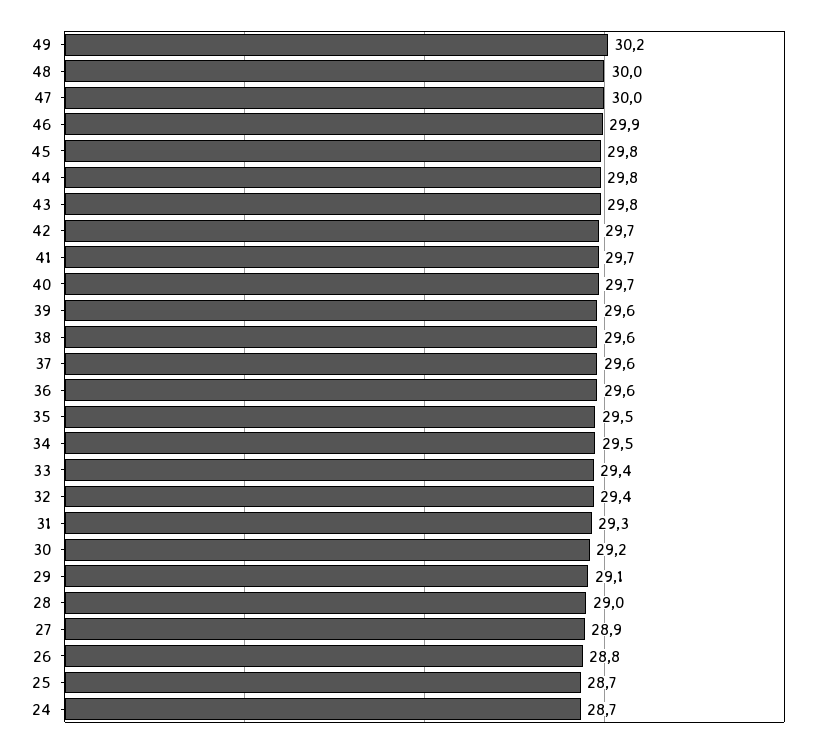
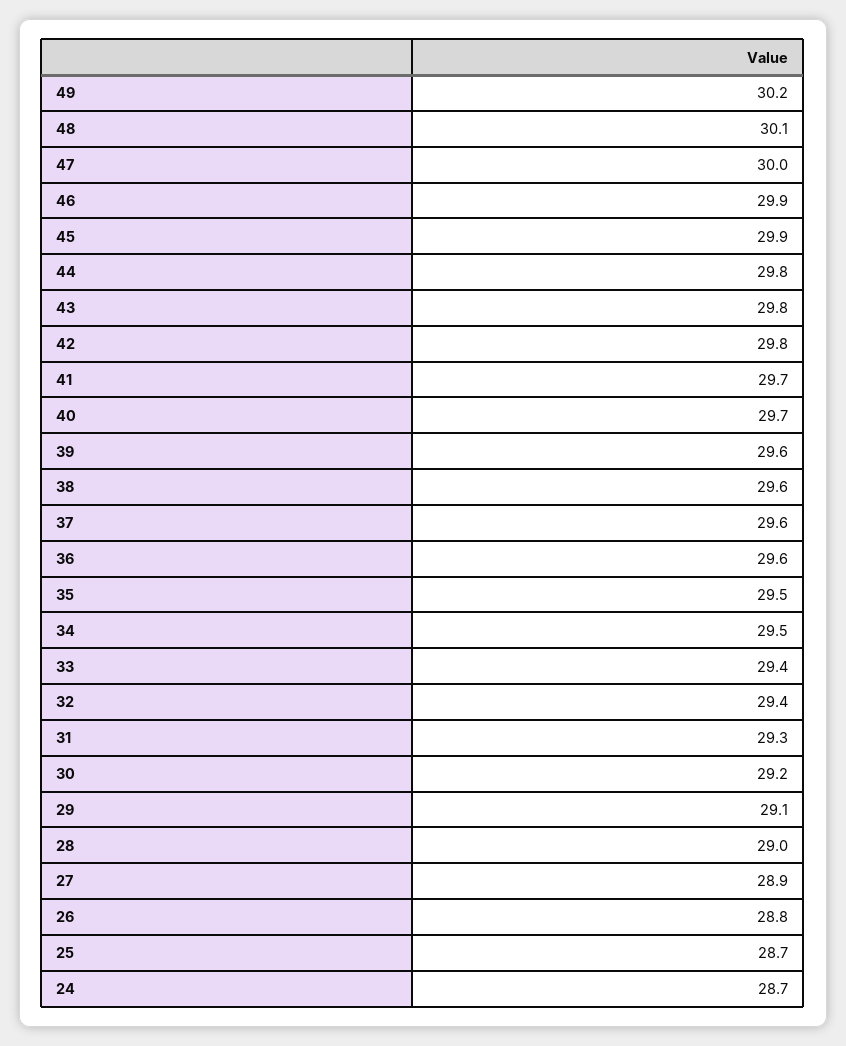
  {
    "49": 30.2,
-   "48": 30,
+   "48": 30.1,
    "47": 30,
    "46": 29.9,
-   "45": 29.8,
+   "45": 29.9,
    "44": 29.8,
    "43": 29.8,
-   "42": 29.7,
+   "42": 29.8,
    "41": 29.7,
    "40": 29.7,
    "39": 29.6,
    "38": 29.6,
    "37": 29.6,
    "36": 29.6,
    "35": 29.5,
    "34": 29.5,
    "33": 29.4,
    "32": 29.4,
    "31": 29.3,
    "30": 29.2,
    "29": 29.1,
    "28": 29,
    "27": 28.9,
    "26": 28.8,
    "25": 28.7,
    "24": 28.7
  }

